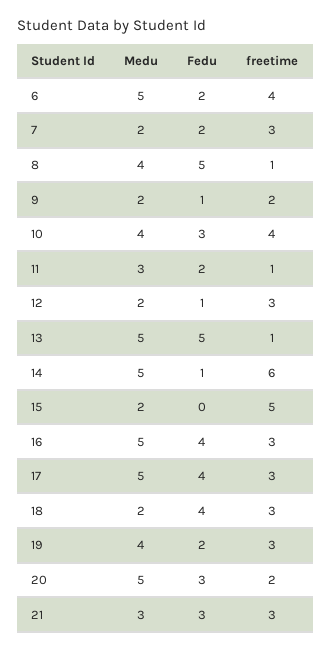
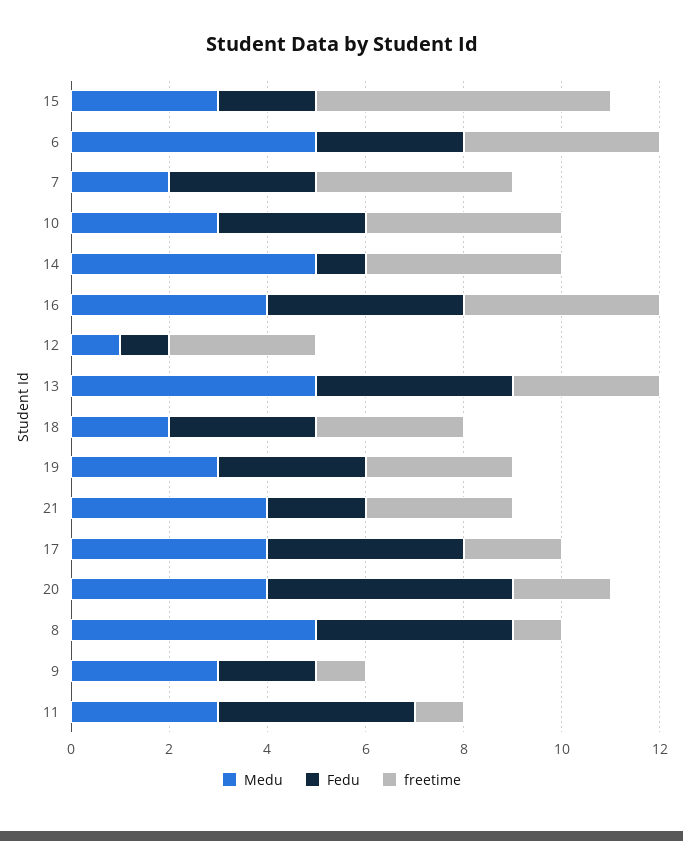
  {
    "Medu": {
      "6": 5,
      "7": 2,
-     "8": 4,
+     "8": 5,
-     "9": 2,
+     "9": 3,
-     "10": 4,
+     "10": 3,
      "11": 3,
-     "12": 2,
+     "12": 1,
      "13": 5,
      "14": 5,
-     "15": 2,
+     "15": 3,
-     "16": 5,
+     "16": 4,
-     "17": 5,
+     "17": 4,
      "18": 2,
-     "19": 4,
+     "19": 3,
-     "20": 5,
+     "20": 4,
-     "21": 3
+     "21": 4
    },
    "Fedu": {
-     "6": 2,
+     "6": 3,
-     "7": 2,
+     "7": 3,
-     "8": 5,
+     "8": 4,
-     "9": 1,
+     "9": 2,
      "10": 3,
-     "11": 2,
+     "11": 4,
      "12": 1,
-     "13": 5,
+     "13": 4,
      "14": 1,
-     "15": 0,
+     "15": 2,
      "16": 4,
      "17": 4,
-     "18": 4,
+     "18": 3,
-     "19": 2,
+     "19": 3,
-     "20": 3,
+     "20": 5,
-     "21": 3
+     "21": 2
    },
    "freetime": {
      "6": 4,
-     "7": 3,
+     "7": 4,
      "8": 1,
-     "9": 2,
+     "9": 1,
      "10": 4,
      "11": 1,
      "12": 3,
-     "13": 1,
+     "13": 3,
-     "14": 6,
+     "14": 4,
-     "15": 5,
+     "15": 6,
-     "16": 3,
+     "16": 4,
-     "17": 3,
+     "17": 2,
      "18": 3,
      "19": 3,
      "20": 2,
      "21": 3
    }
  }

